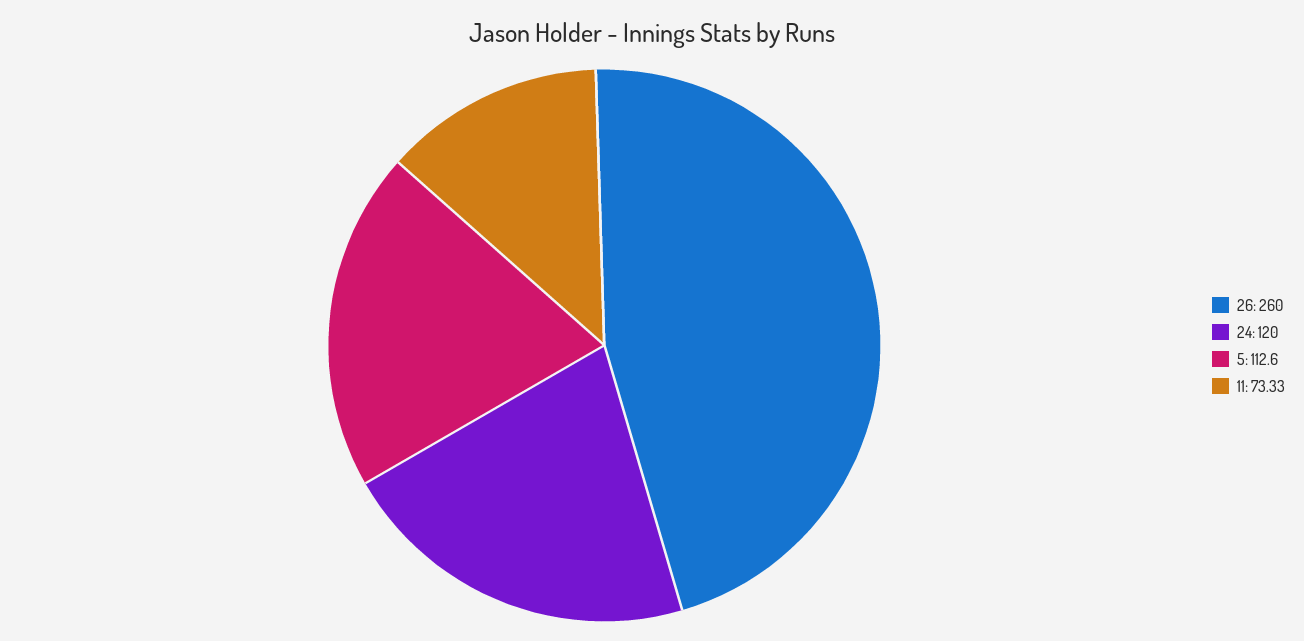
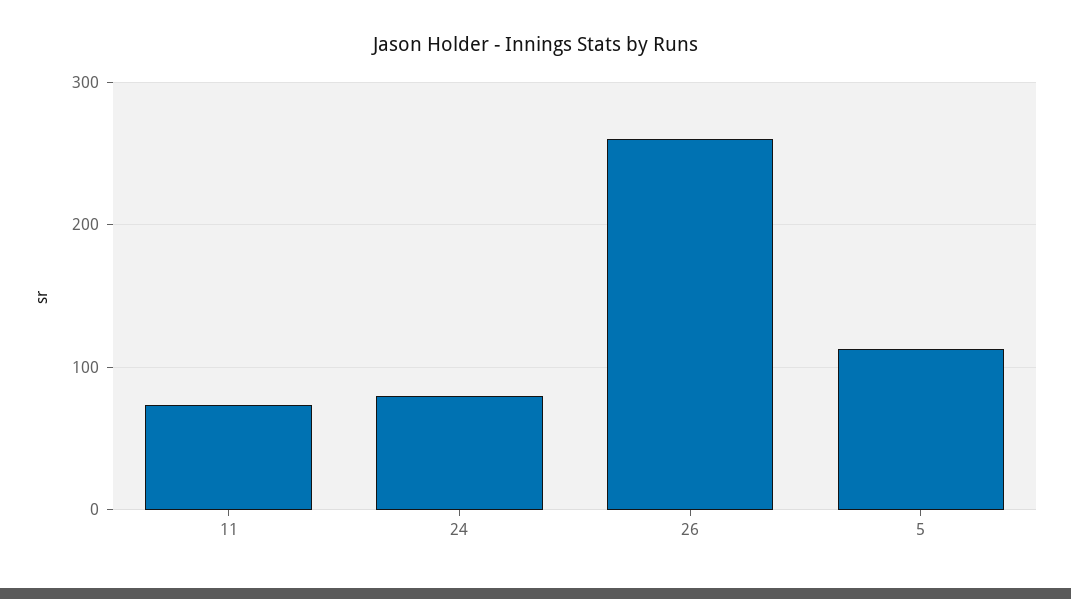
  {
    "26": 260,
-   "24": 120,
+   "24": 80,
    "5": 112.6,
    "11": 73.33
  }

